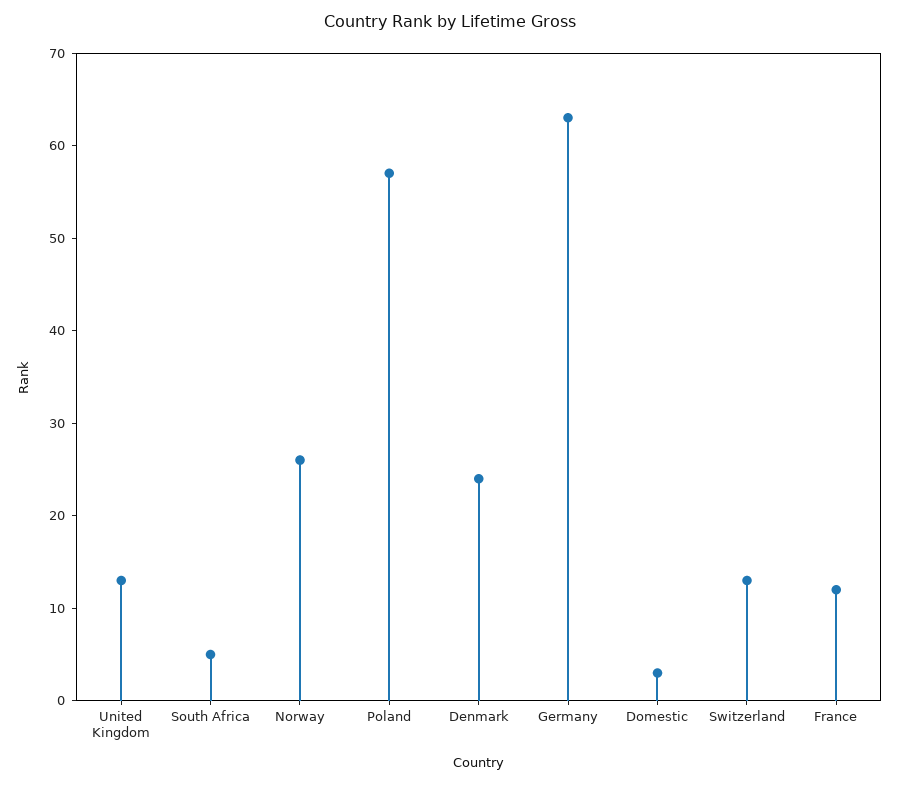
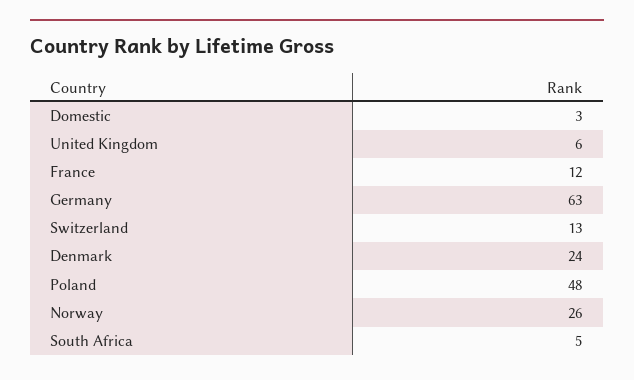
  {
-   "United Kingdom": 13,
+   "United Kingdom": 6,
    "South Africa": 5,
    "Norway": 26,
-   "Poland": 57,
+   "Poland": 48,
    "Denmark": 24,
    "Germany": 63,
    "Domestic": 3,
    "Switzerland": 13,
    "France": 12
  }

